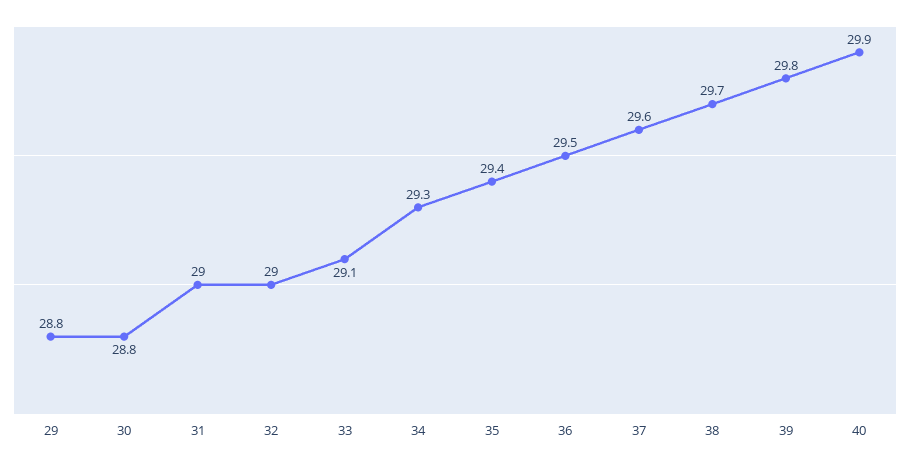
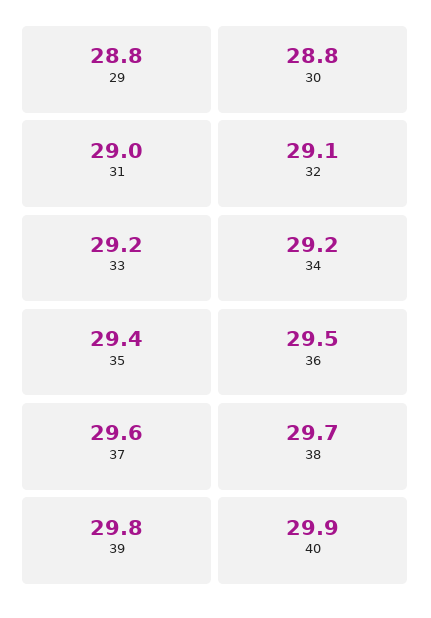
  {
    "29": 28.8,
    "30": 28.8,
    "31": 29,
-   "32": 29,
+   "32": 29.1,
-   "33": 29.1,
+   "33": 29.2,
-   "34": 29.3,
+   "34": 29.2,
    "35": 29.4,
    "36": 29.5,
    "37": 29.6,
    "38": 29.7,
    "39": 29.8,
    "40": 29.9
  }

